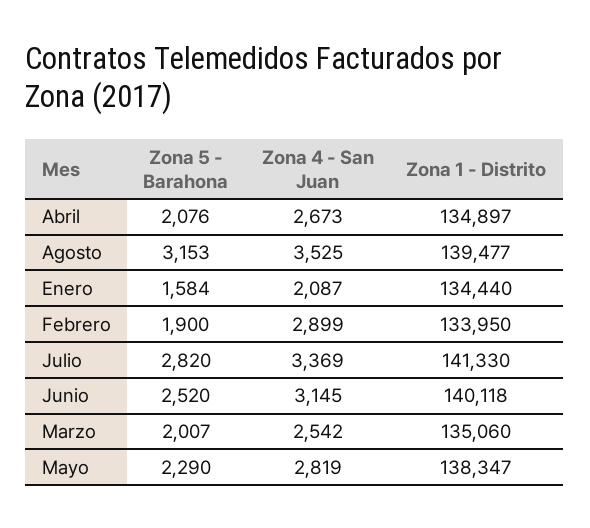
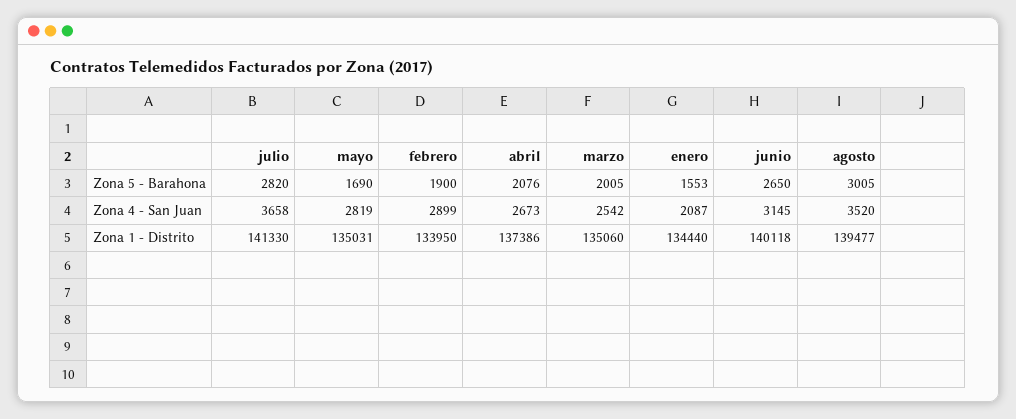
  {
    "Zona 5 - Barahona": {
      "Abril": 2076,
-     "Agosto": 3153,
+     "Agosto": 3005,
-     "Enero": 1584,
+     "Enero": 1553,
      "Febrero": 1900,
      "Julio": 2820,
-     "Junio": 2520,
+     "Junio": 2650,
-     "Marzo": 2007,
+     "Marzo": 2005,
-     "Mayo": 2290
+     "Mayo": 1690
    },
    "Zona 4 - San Juan": {
      "Abril": 2673,
-     "Agosto": 3525,
+     "Agosto": 3520,
      "Enero": 2087,
      "Febrero": 2899,
-     "Julio": 3369,
+     "Julio": 3658,
      "Junio": 3145,
      "Marzo": 2542,
      "Mayo": 2819
    },
    "Zona 1 - Distrito": {
-     "Abril": 134897,
+     "Abril": 137386,
      "Agosto": 139477,
      "Enero": 134440,
      "Febrero": 133950,
      "Julio": 141330,
      "Junio": 140118,
      "Marzo": 135060,
-     "Mayo": 138347
+     "Mayo": 135031
    }
  }

